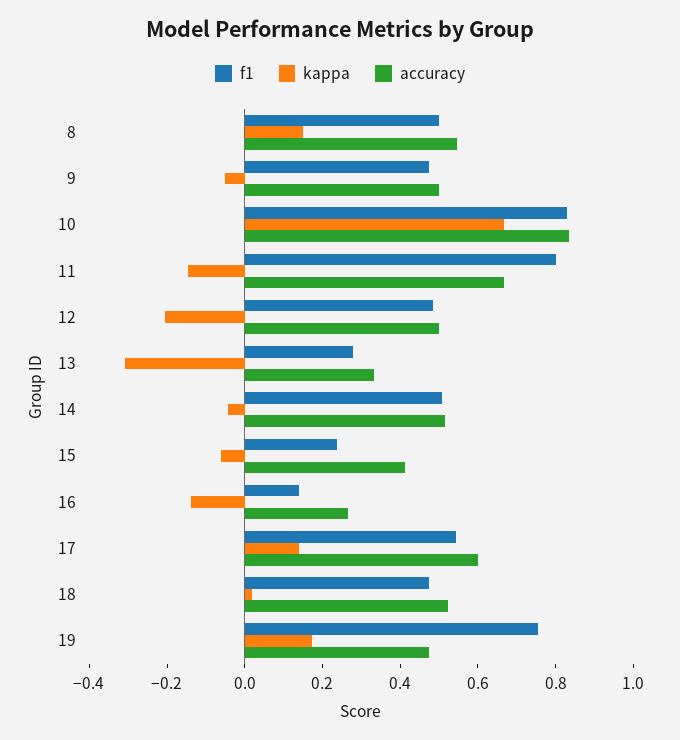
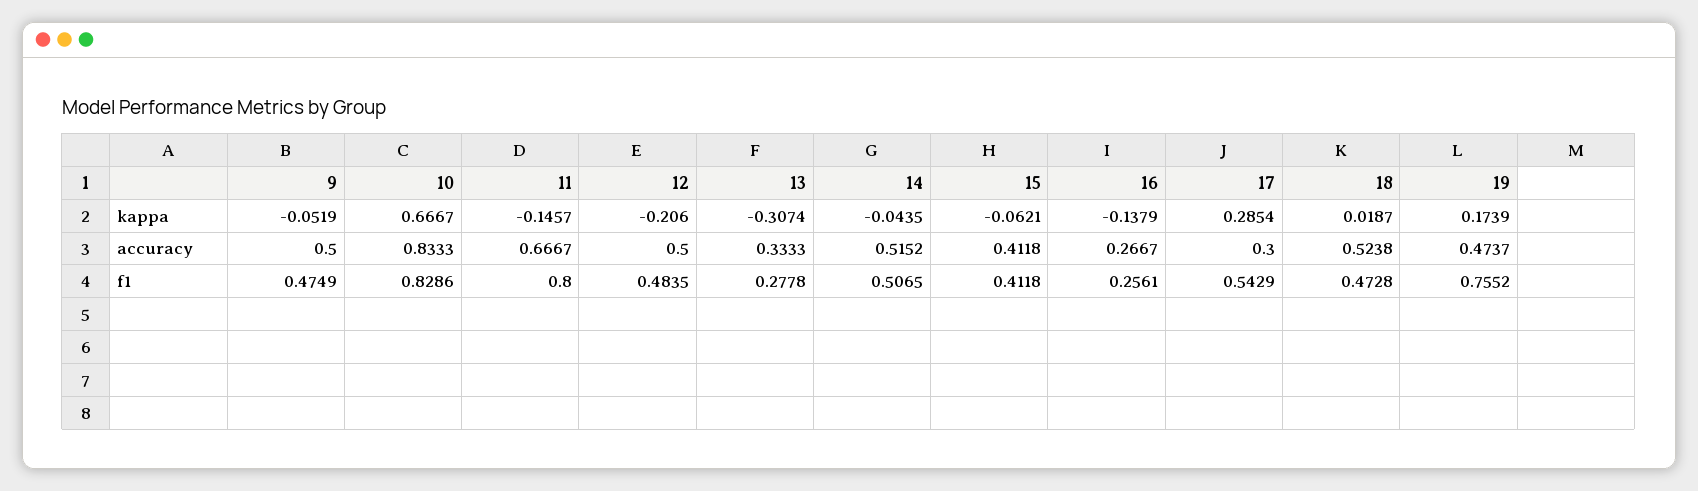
  {
    "f1": {
-     "8": 0.5,
      "9": 0.4749,
      "10": 0.8286,
      "11": 0.8,
      "12": 0.4835,
      "13": 0.2778,
      "14": 0.5065,
-     "15": 0.25,
+     "15": 0.4118,
-     "16": 0.15,
+     "16": 0.2561,
      "17": 0.5429,
      "18": 0.4728,
      "19": 0.7552
    },
    "kappa": {
-     "8": 0.15,
      "9": -0.0519,
      "10": 0.6667,
      "11": -0.1457,
      "12": -0.206,
      "13": -0.3074,
      "14": -0.0435,
      "15": -0.0621,
      "16": -0.1379,
-     "17": 0.15,
+     "17": 0.2854,
      "18": 0.0187,
      "19": 0.1739
    },
    "accuracy": {
-     "8": 0.55,
      "9": 0.5,
      "10": 0.8333,
      "11": 0.6667,
      "12": 0.5,
      "13": 0.3333,
      "14": 0.5152,
      "15": 0.4118,
      "16": 0.2667,
-     "17": 0.6,
+     "17": 0.3,
      "18": 0.5238,
      "19": 0.4737
    }
  }

